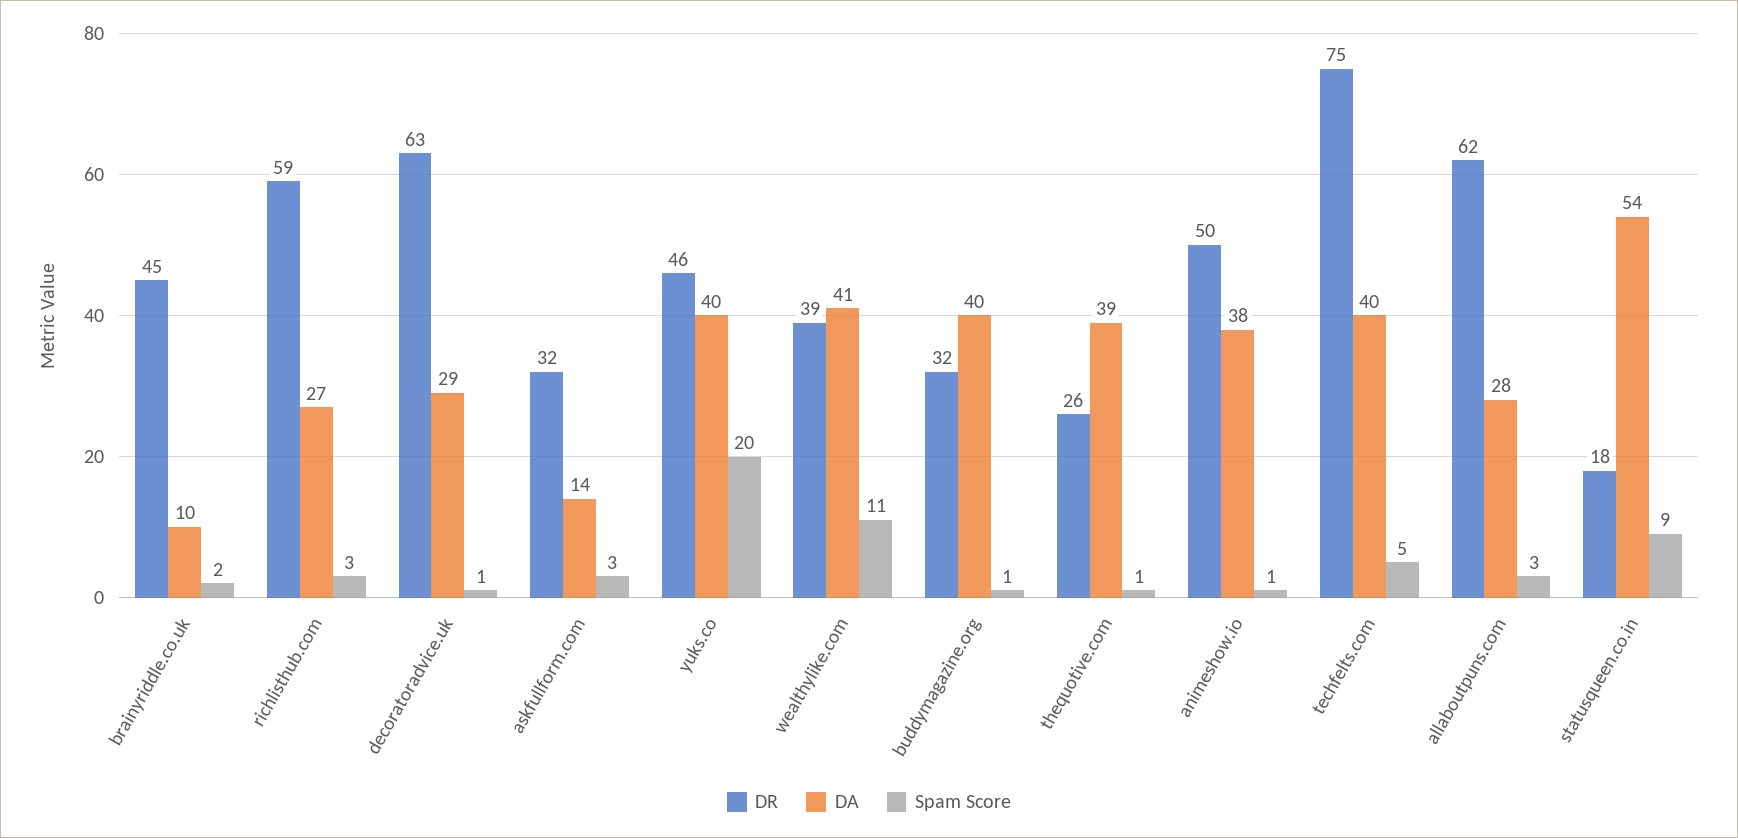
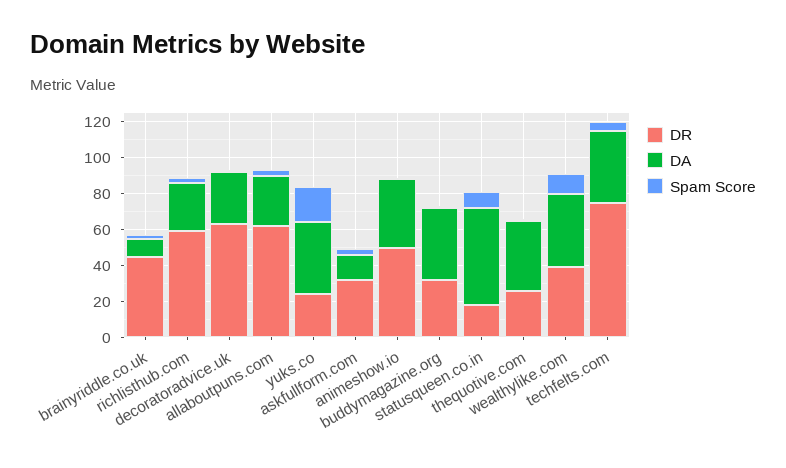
  {
    "DR": {
      "brainyriddle.co.uk": 45,
      "richlisthub.com": 59,
      "decoratoradvice.uk": 63,
      "askfullform.com": 32,
-     "yuks.co": 46,
+     "yuks.co": 25,
      "wealthylike.com": 39,
      "buddymagazine.org": 32,
      "thequotive.com": 26,
      "animeshow.io": 50,
      "techfelts.com": 75,
      "allaboutpuns.com": 62,
      "statusqueen.co.in": 18
    },
    "DA": {
      "brainyriddle.co.uk": 10,
      "richlisthub.com": 27,
      "decoratoradvice.uk": 29,
      "askfullform.com": 14,
      "yuks.co": 40,
      "wealthylike.com": 41,
      "buddymagazine.org": 40,
      "thequotive.com": 39,
      "animeshow.io": 38,
      "techfelts.com": 40,
      "allaboutpuns.com": 28,
      "statusqueen.co.in": 54
    },
    "Spam Score": {
      "brainyriddle.co.uk": 2,
      "richlisthub.com": 3,
      "decoratoradvice.uk": 1,
      "askfullform.com": 3,
      "yuks.co": 20,
      "wealthylike.com": 11,
      "buddymagazine.org": 1,
      "thequotive.com": 1,
      "animeshow.io": 1,
      "techfelts.com": 5,
      "allaboutpuns.com": 3,
      "statusqueen.co.in": 9
    }
  }

